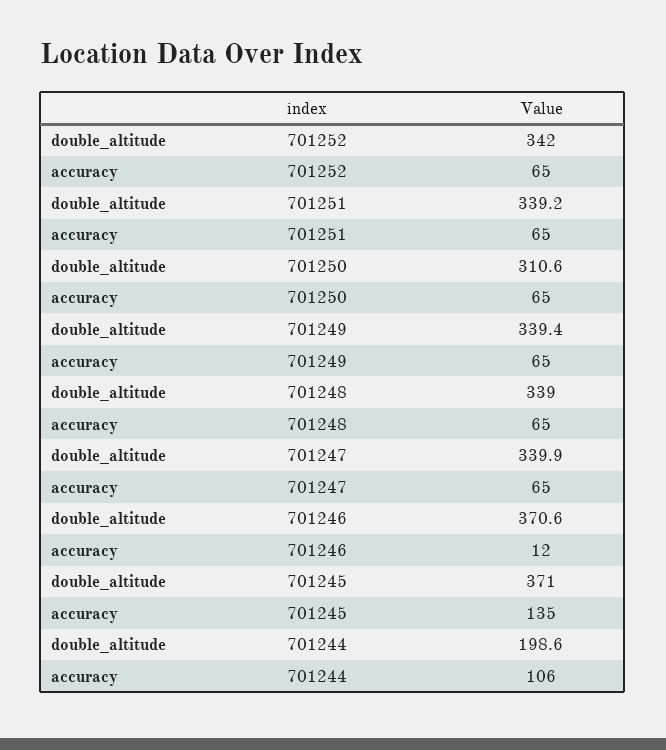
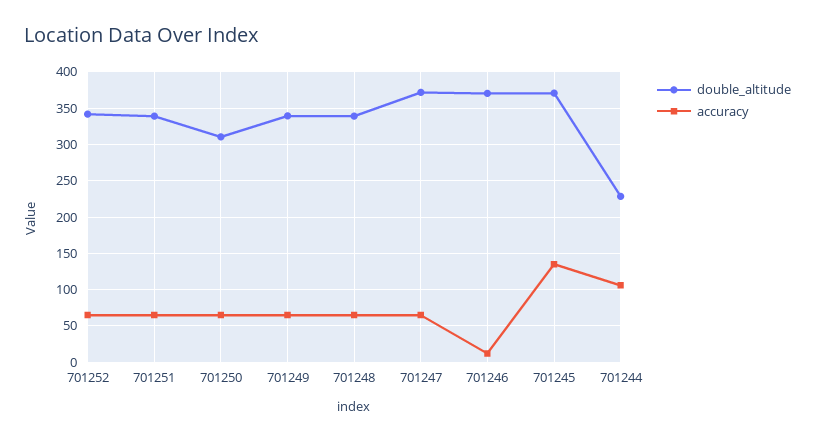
  {
    "double_altitude": {
      "701252": 342,
      "701251": 339.2,
      "701250": 310.6,
      "701249": 339.4,
      "701248": 339,
-     "701247": 339.9,
+     "701247": 370,
      "701246": 370.6,
      "701245": 371,
-     "701244": 198.6
+     "701244": 230
    },
    "accuracy": {
      "701252": 65,
      "701251": 65,
      "701250": 65,
      "701249": 65,
      "701248": 65,
      "701247": 65,
      "701246": 12,
      "701245": 135,
      "701244": 106
    }
  }

